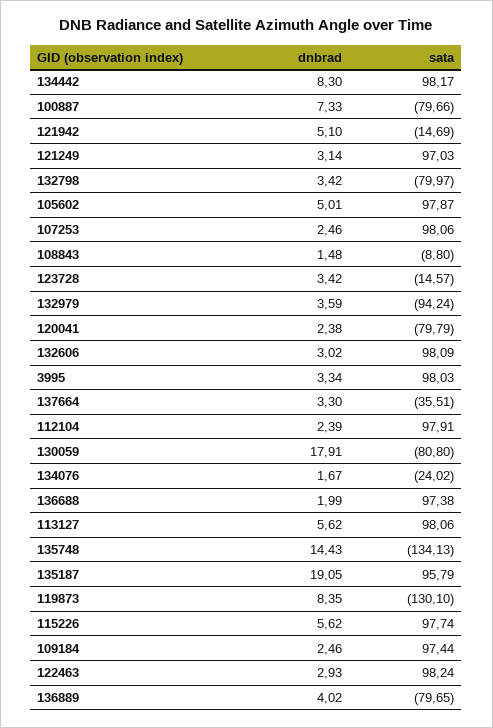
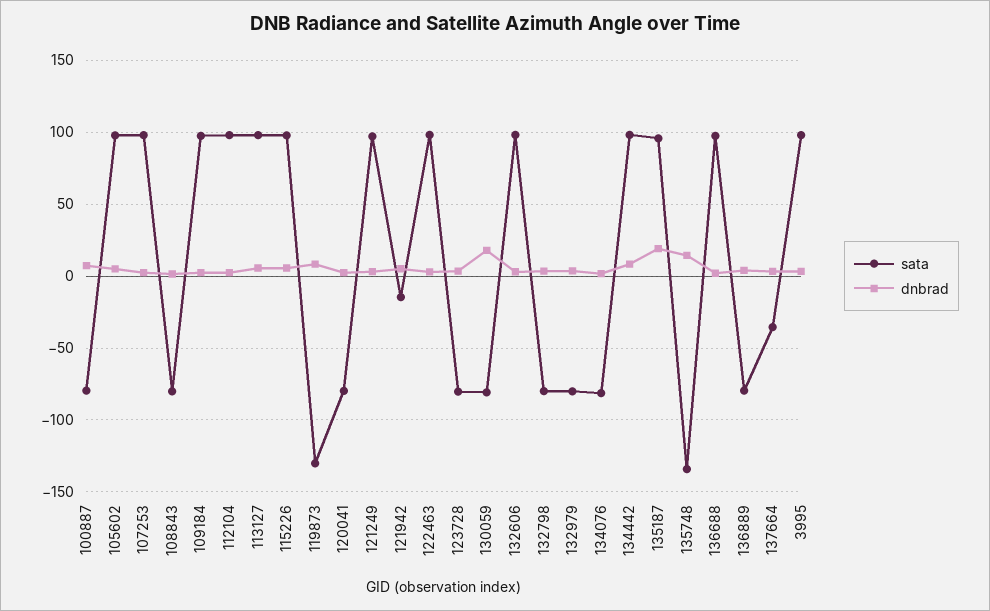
  {
    "dnbrad": {
      "134442": 8.3,
      "100887": 7.33,
      "121942": 5.1,
      "121249": 3.14,
      "132798": 3.42,
      "105602": 5.01,
      "107253": 2.46,
      "108843": 1.48,
      "123728": 3.42,
      "132979": 3.59,
      "120041": 2.38,
      "132606": 3.02,
      "3995": 3.34,
      "137664": 3.3,
      "112104": 2.39,
      "130059": 17.91,
      "134076": 1.67,
      "136688": 1.99,
      "113127": 5.62,
      "135748": 14.43,
      "135187": 19.05,
      "119873": 8.35,
      "115226": 5.62,
      "109184": 2.46,
      "122463": 2.93,
      "136889": 4.02
    },
    "sata": {
      "134442": 98.17,
      "100887": -79.66,
      "121942": -14.69,
      "121249": 97.03,
      "132798": -79.97,
      "105602": 97.87,
      "107253": 98.06,
-     "108843": -8.8,
+     "108843": -80,
-     "123728": -14.57,
+     "123728": -80,
-     "132979": -94.24,
+     "132979": -80,
      "120041": -79.79,
      "132606": 98.09,
      "3995": 98.03,
      "137664": -35.51,
      "112104": 97.91,
      "130059": -80.8,
-     "134076": -24.02,
+     "134076": -80,
      "136688": 97.38,
      "113127": 98.06,
      "135748": -134.13,
      "135187": 95.79,
      "119873": -130.1,
      "115226": 97.74,
      "109184": 97.44,
      "122463": 98.24,
      "136889": -79.65
    }
  }

